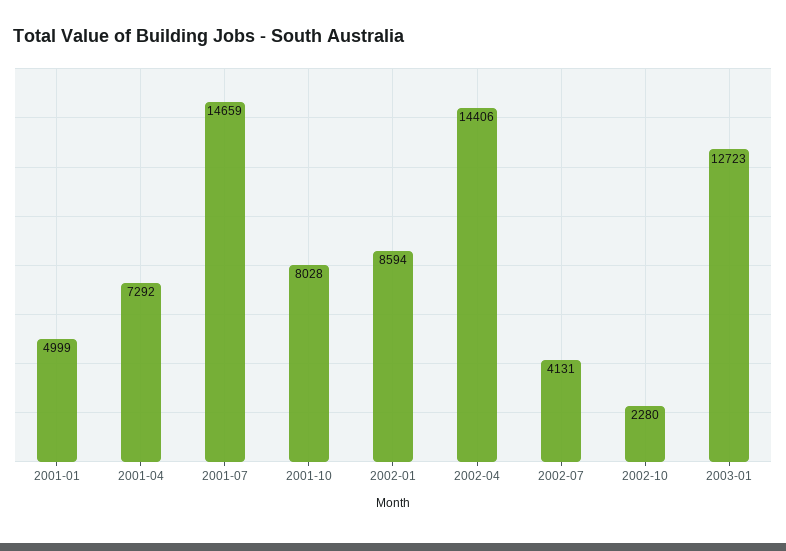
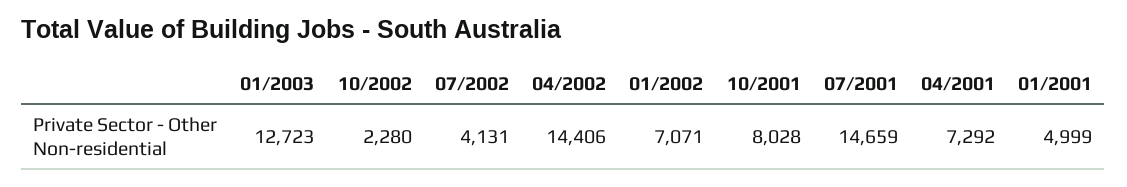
  {
    "2001-01": 4999,
    "2001-04": 7292,
    "2001-07": 14659,
    "2001-10": 8028,
-   "2002-01": 8594,
+   "2002-01": 7071,
    "2002-04": 14406,
    "2002-07": 4131,
    "2002-10": 2280,
    "2003-01": 12723
  }

